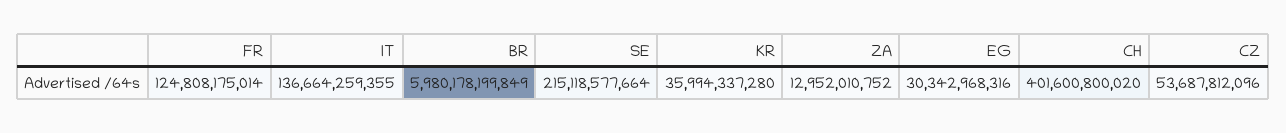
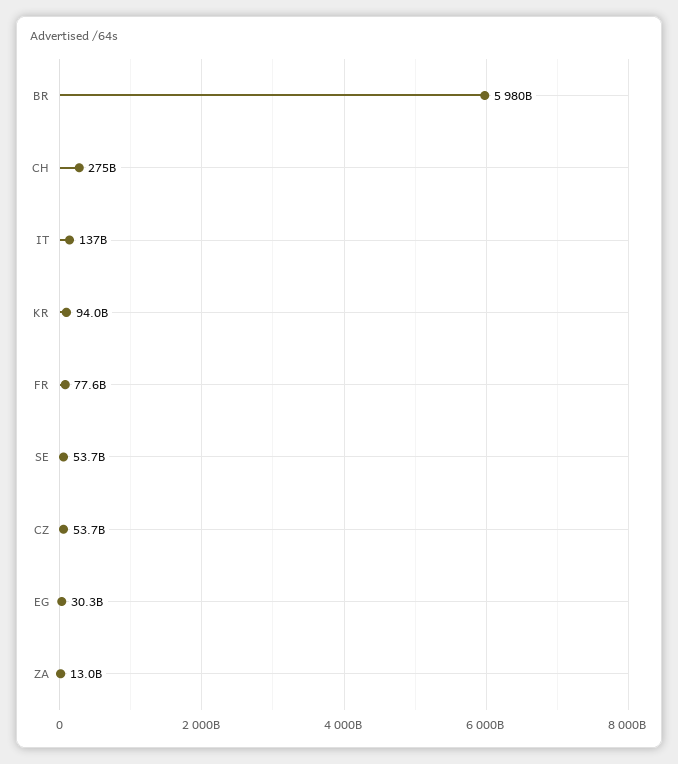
  {
-   "FR": 124808175014,
+   "FR": 77600000000,
    "IT": 136664259355,
    "BR": 5980178199849,
-   "SE": 215118577664,
+   "SE": 53700000000,
-   "KR": 35994337280,
+   "KR": 94000000000,
    "ZA": 12952010752,
    "EG": 30342968316,
-   "CH": 401600800020,
+   "CH": 275000000000,
    "CZ": 53687812096
  }

